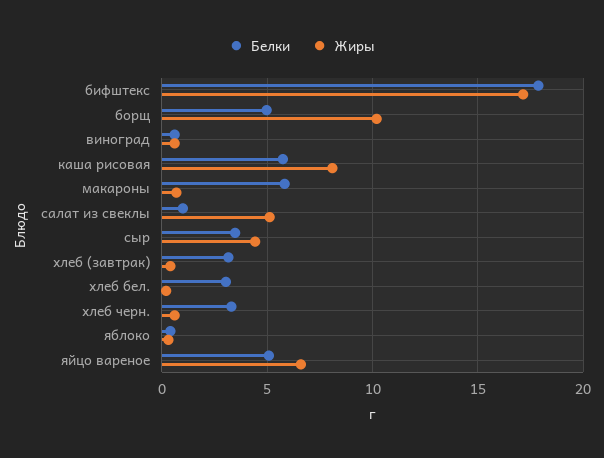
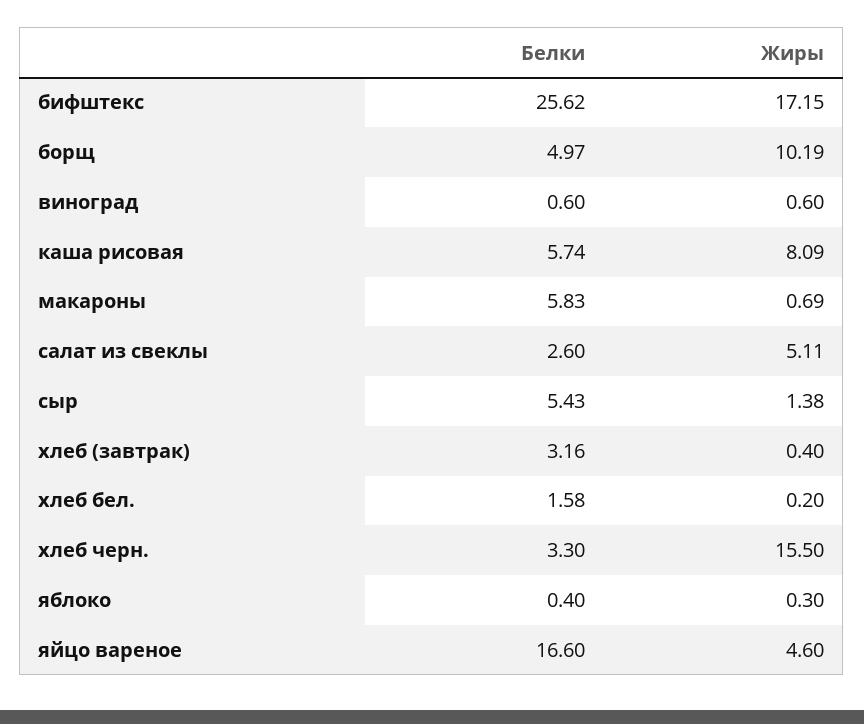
  {
    "Белки": {
-     "бифштекс": 18,
+     "бифштекс": 25.62,
      "борщ": 4.97,
      "виноград": 0.6,
      "каша рисовая": 5.74,
      "макароны": 5.83,
-     "салат из свеклы": 1,
+     "салат из свеклы": 2.6,
-     "сыр": 3.5,
+     "сыр": 5.43,
      "хлеб (завтрак)": 3.16,
-     "хлеб бел.": 3,
+     "хлеб бел.": 1.58,
      "хлеб черн.": 3.3,
      "яблоко": 0.4,
-     "яйцо вареное": 5
+     "яйцо вареное": 16.6
    },
    "Жиры": {
      "бифштекс": 17.15,
      "борщ": 10.19,
      "виноград": 0.6,
      "каша рисовая": 8.09,
      "макароны": 0.69,
      "салат из свеклы": 5.11,
-     "сыр": 4.5,
+     "сыр": 1.38,
      "хлеб (завтрак)": 0.4,
      "хлеб бел.": 0.2,
-     "хлеб черн.": 0.5,
+     "хлеб черн.": 15.5,
      "яблоко": 0.3,
-     "яйцо вареное": 6.5
+     "яйцо вареное": 4.6
    }
  }

